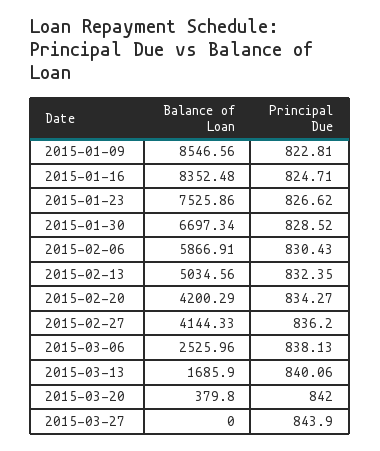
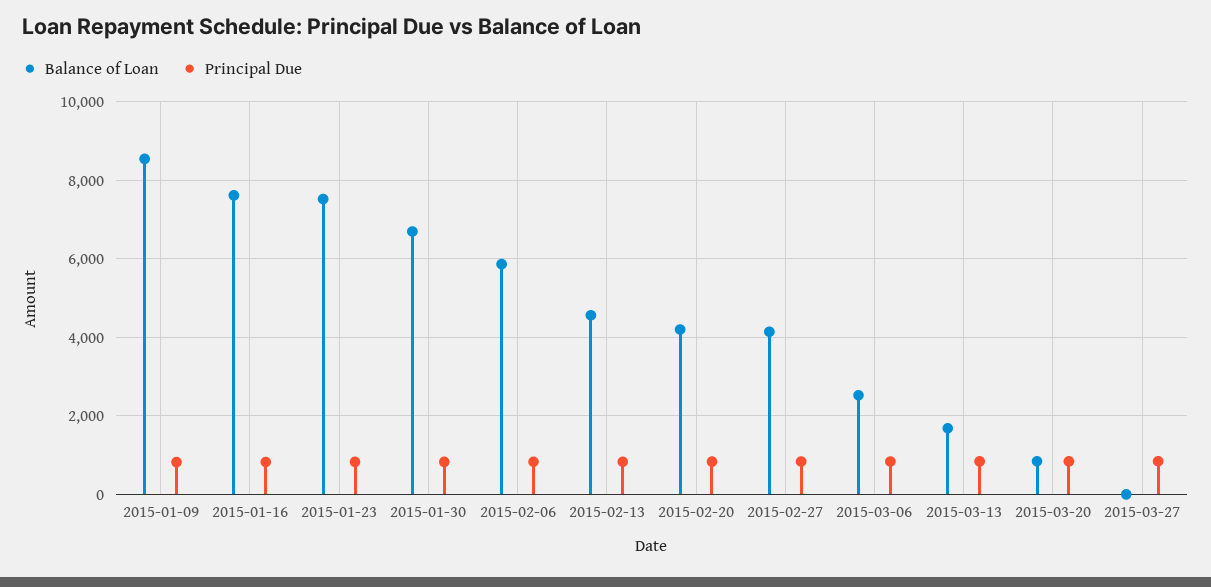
  {
    "Balance of Loan": {
      "2015-01-09": 8546.56,
-     "2015-01-16": 8352.48,
+     "2015-01-16": 7600,
      "2015-01-23": 7525.86,
      "2015-01-30": 6697.34,
      "2015-02-06": 5866.91,
-     "2015-02-13": 5034.56,
+     "2015-02-13": 4600,
      "2015-02-20": 4200.29,
      "2015-02-27": 4144.33,
      "2015-03-06": 2525.96,
      "2015-03-13": 1685.9,
-     "2015-03-20": 379.8,
+     "2015-03-20": 800,
      "2015-03-27": 0
    },
    "Principal Due": {
      "2015-01-09": 822.81,
      "2015-01-16": 824.71,
      "2015-01-23": 826.62,
      "2015-01-30": 828.52,
      "2015-02-06": 830.43,
      "2015-02-13": 832.35,
      "2015-02-20": 834.27,
      "2015-02-27": 836.2,
      "2015-03-06": 838.13,
      "2015-03-13": 840.06,
      "2015-03-20": 842,
      "2015-03-27": 843.9
    }
  }

